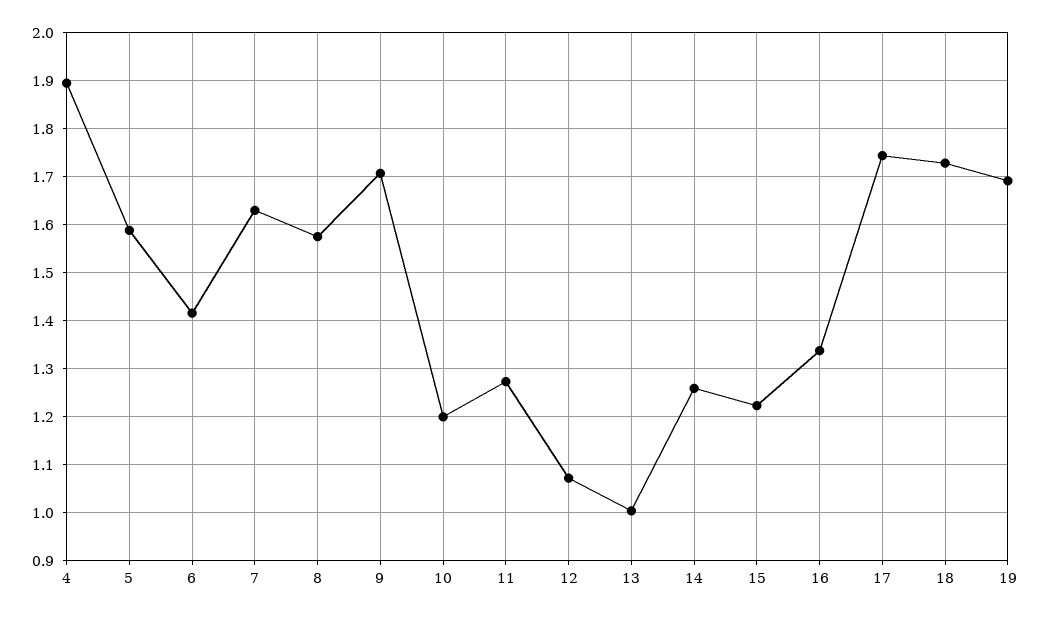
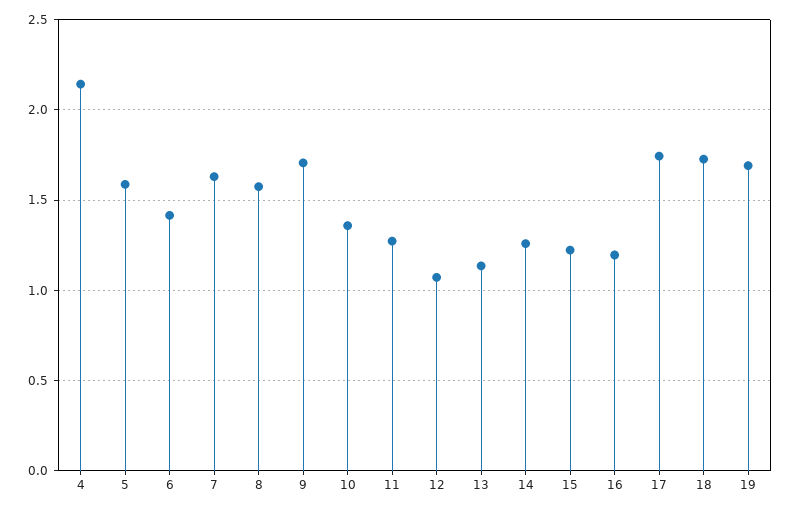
  {
-   "4": 1.9,
+   "4": 2.15,
    "5": 1.58,
    "6": 1.42,
    "7": 1.64,
    "8": 1.58,
    "9": 1.7,
-   "10": 1.2,
+   "10": 1.35,
    "11": 1.28,
    "12": 1.08,
-   "13": 1,
+   "13": 1.15,
    "14": 1.26,
    "15": 1.22,
-   "16": 1.34,
+   "16": 1.2,
    "17": 1.74,
    "18": 1.72,
    "19": 1.7
  }

